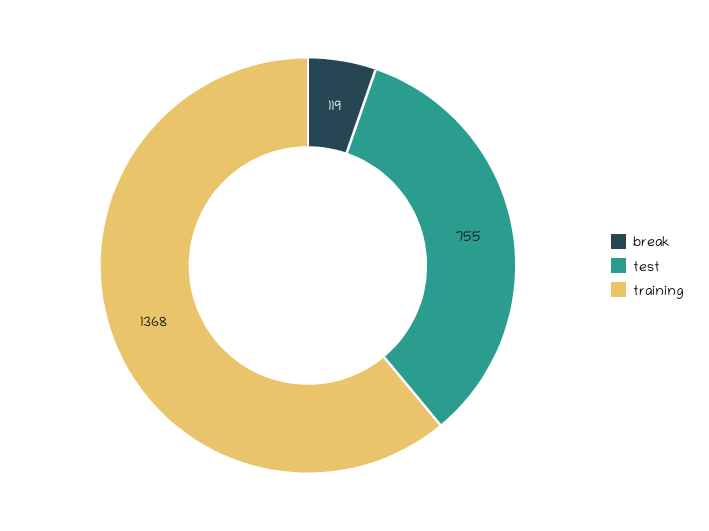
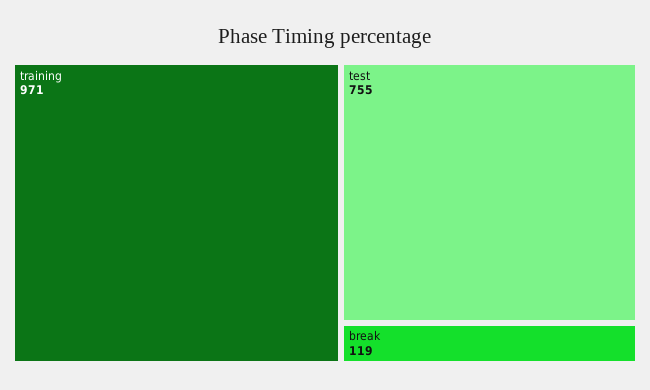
  {
    "break": 119,
    "test": 755,
-   "training": 1368
+   "training": 971
  }

